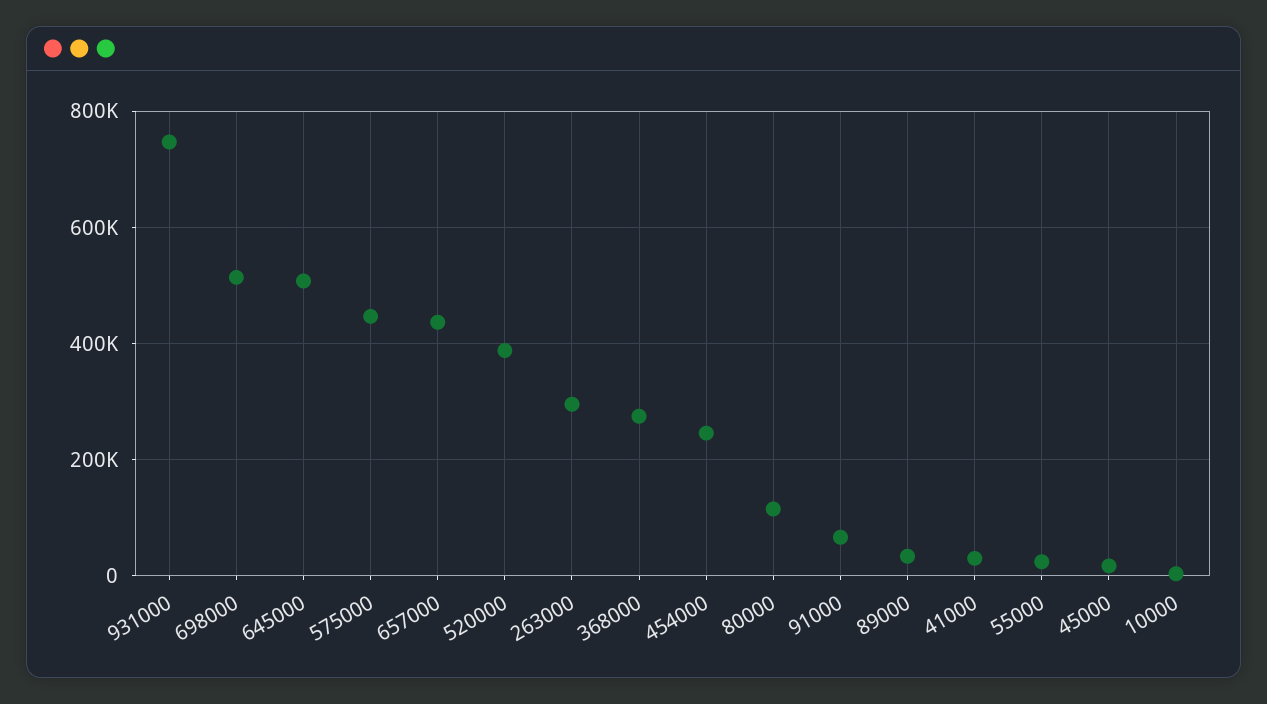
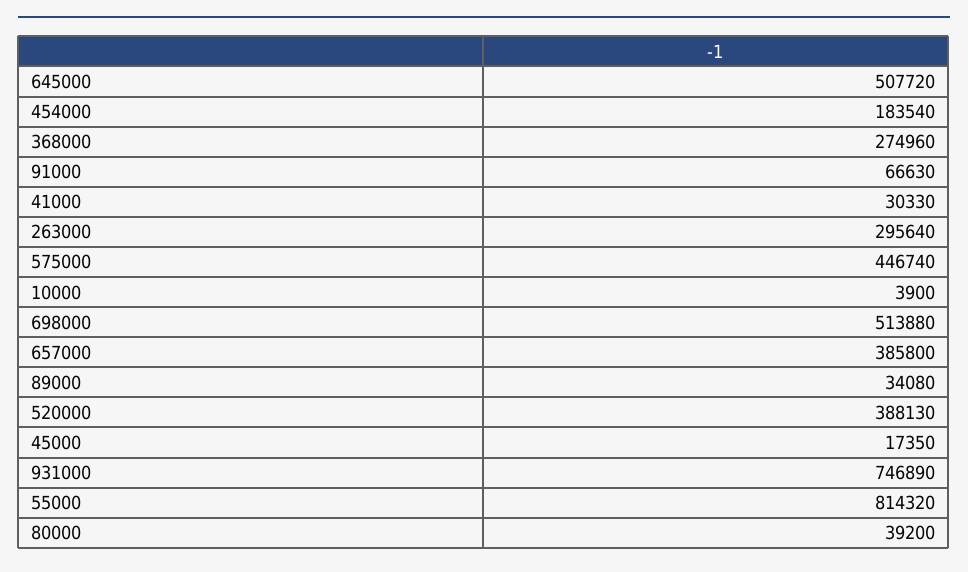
  {
    "931000": 746890,
    "698000": 513880,
    "645000": 507720,
    "575000": 446740,
-   "657000": 440000,
+   "657000": 385800,
    "520000": 388130,
    "263000": 295640,
    "368000": 274960,
-   "454000": 240000,
+   "454000": 183540,
-   "80000": 120000,
+   "80000": 39200,
    "91000": 66630,
    "89000": 34080,
    "41000": 30330,
-   "55000": 20000,
+   "55000": 814320,
    "45000": 17350,
    "10000": 3900
  }

